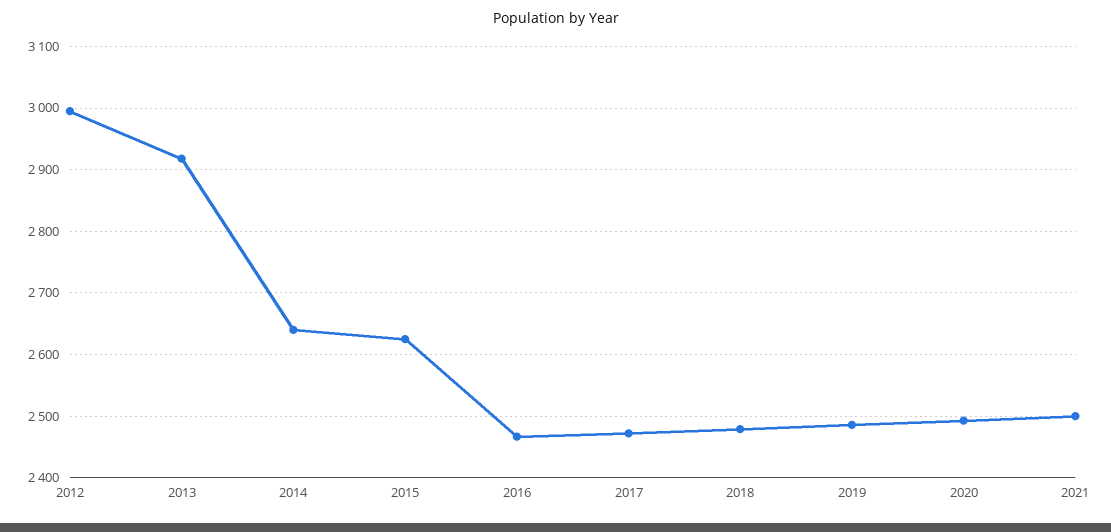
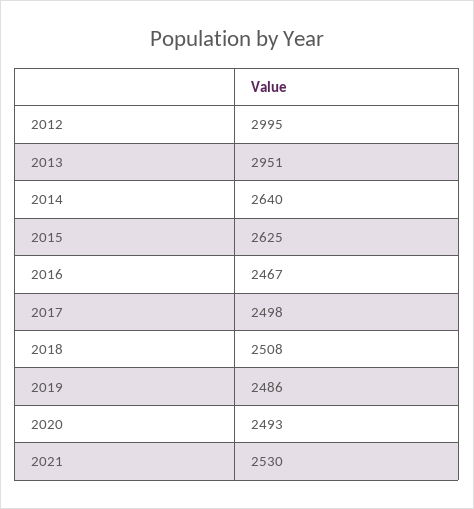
  {
    "2012": 2995,
-   "2013": 2920,
+   "2013": 2951,
    "2014": 2640,
    "2015": 2625,
    "2016": 2467,
-   "2017": 2470,
+   "2017": 2498,
-   "2018": 2480,
+   "2018": 2508,
    "2019": 2486,
    "2020": 2493,
-   "2021": 2500
+   "2021": 2530
  }

